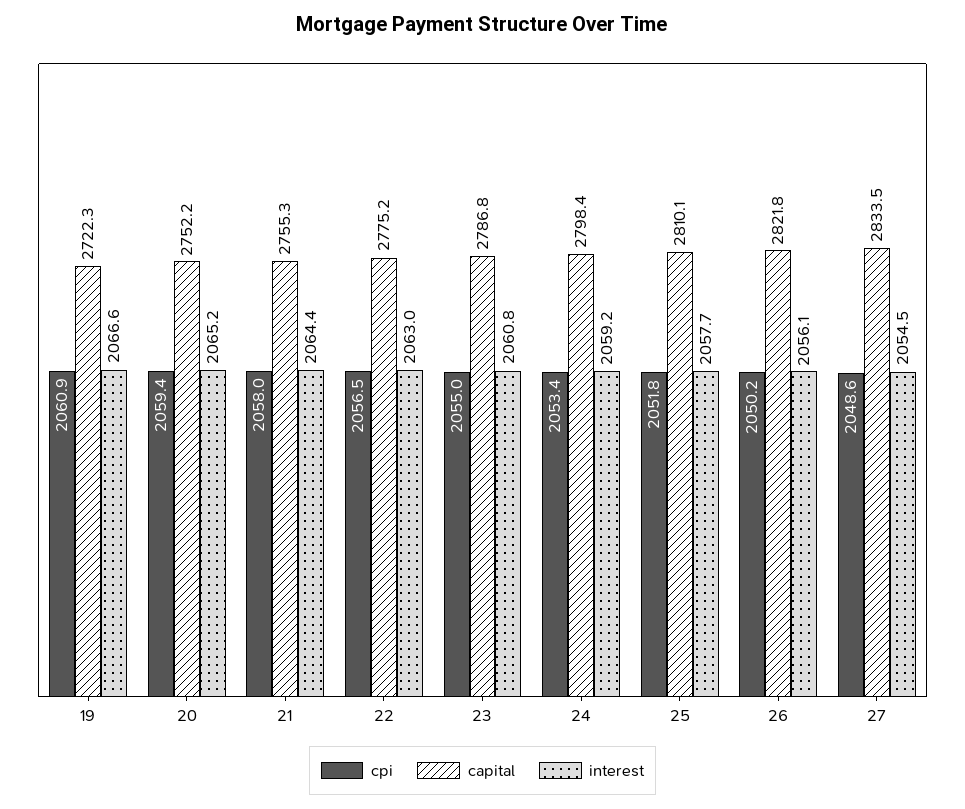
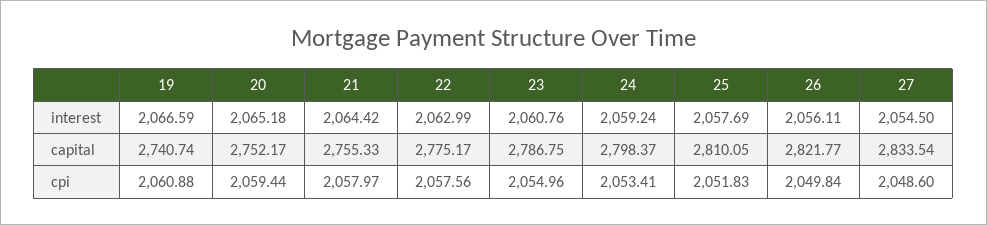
  {
    "cpi": {
      "19": 2060.88,
      "20": 2059.44,
      "21": 2057.97,
-     "22": 2056.5,
+     "22": 2057.56,
      "23": 2054.96,
      "24": 2053.41,
      "25": 2051.83,
-     "26": 2050.2,
+     "26": 2049.84,
      "27": 2048.6
    },
    "capital": {
-     "19": 2722.3,
+     "19": 2740.74,
      "20": 2752.17,
      "21": 2755.33,
      "22": 2775.17,
      "23": 2786.75,
      "24": 2798.37,
      "25": 2810.05,
      "26": 2821.77,
      "27": 2833.54
    },
    "interest": {
      "19": 2066.59,
      "20": 2065.18,
      "21": 2064.42,
      "22": 2062.99,
      "23": 2060.76,
      "24": 2059.24,
      "25": 2057.69,
      "26": 2056.11,
      "27": 2054.5
    }
  }

